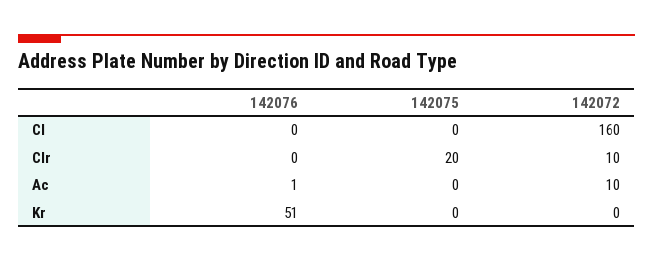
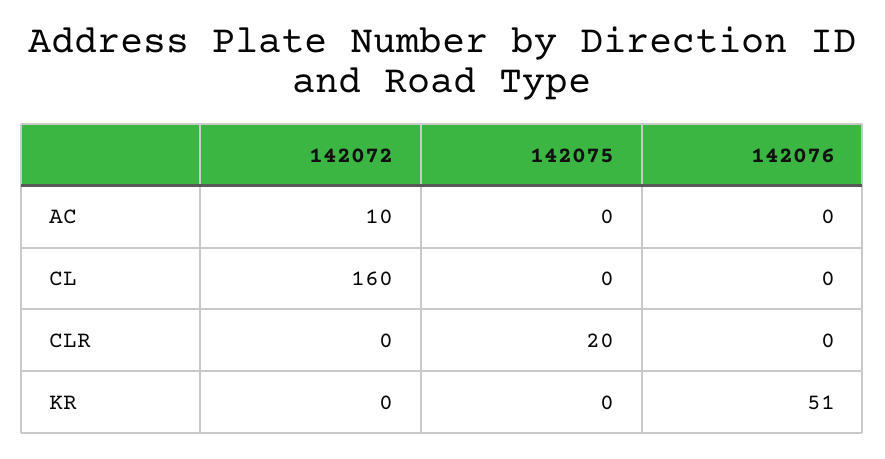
  {
    "142076": {
      "Cl": 0,
      "Clr": 0,
-     "Ac": 1,
+     "Ac": 0,
      "Kr": 51
    },
    "142075": {
      "Cl": 0,
      "Clr": 20,
      "Ac": 0,
      "Kr": 0
    },
    "142072": {
      "Cl": 160,
-     "Clr": 10,
+     "Clr": 0,
      "Ac": 10,
      "Kr": 0
    }
  }

